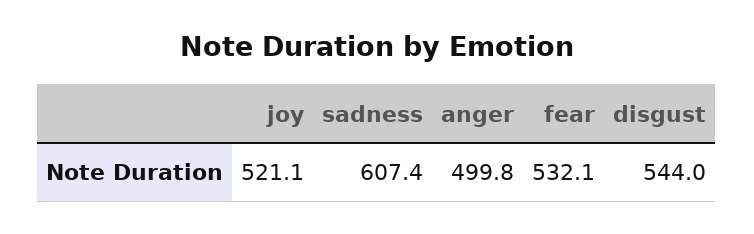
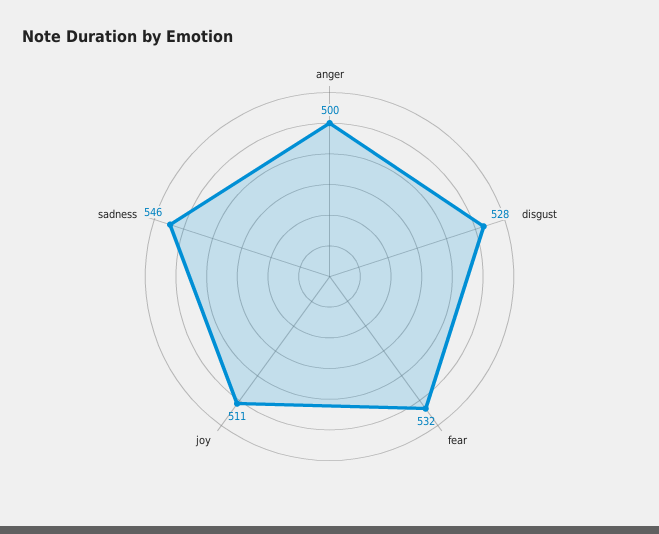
  {
-   "joy": 521.1,
+   "joy": 511,
-   "sadness": 607.4,
+   "sadness": 546,
    "anger": 499.8,
    "fear": 532.1,
-   "disgust": 544
+   "disgust": 528
  }

